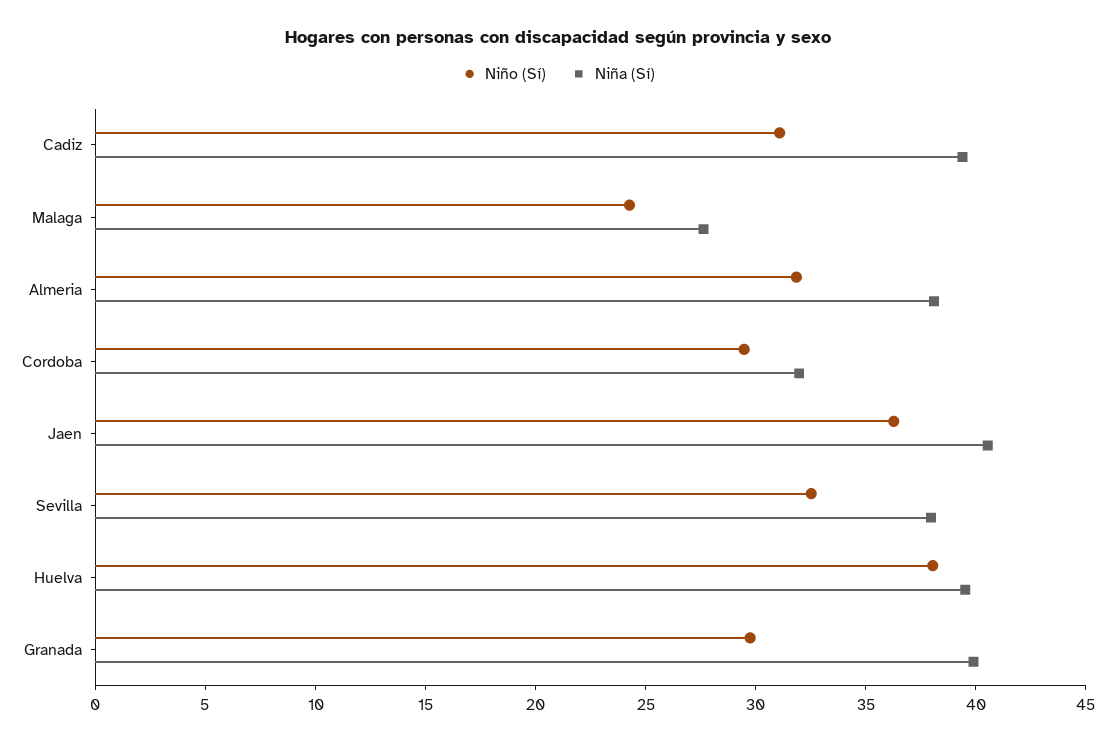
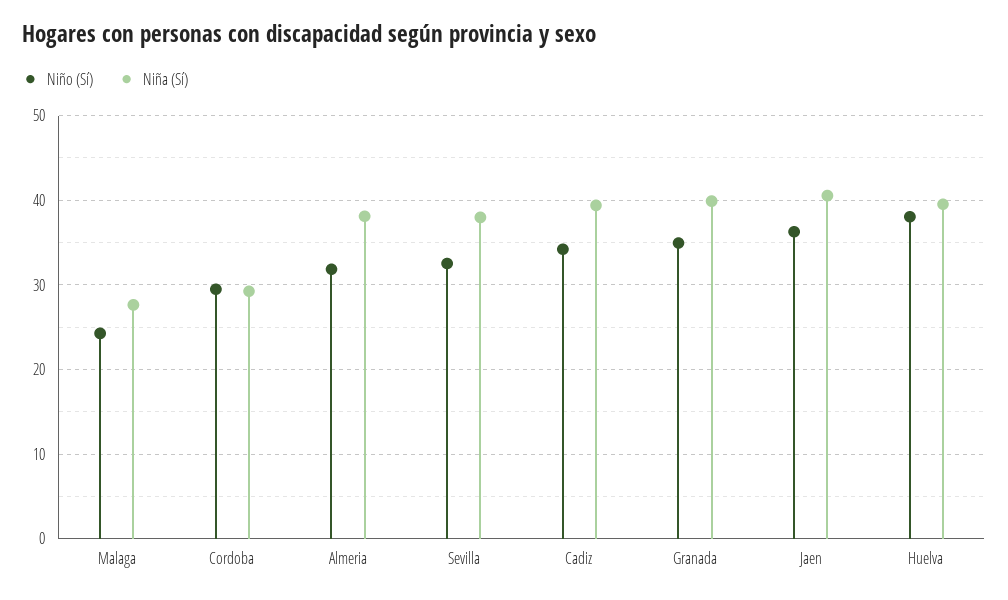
  {
    "Niño (Sí)": {
-     "Cadiz": 31,
+     "Cadiz": 34,
      "Malaga": 24,
      "Almeria": 32,
      "Cordoba": 29,
      "Jaen": 36,
      "Sevilla": 33,
      "Huelva": 38,
-     "Granada": 30
+     "Granada": 35
    },
    "Niña (Sí)": {
      "Cadiz": 39,
      "Malaga": 28,
      "Almeria": 38,
-     "Cordoba": 32,
+     "Cordoba": 29,
      "Jaen": 41,
      "Sevilla": 38,
      "Huelva": 40,
      "Granada": 40
    }
  }

